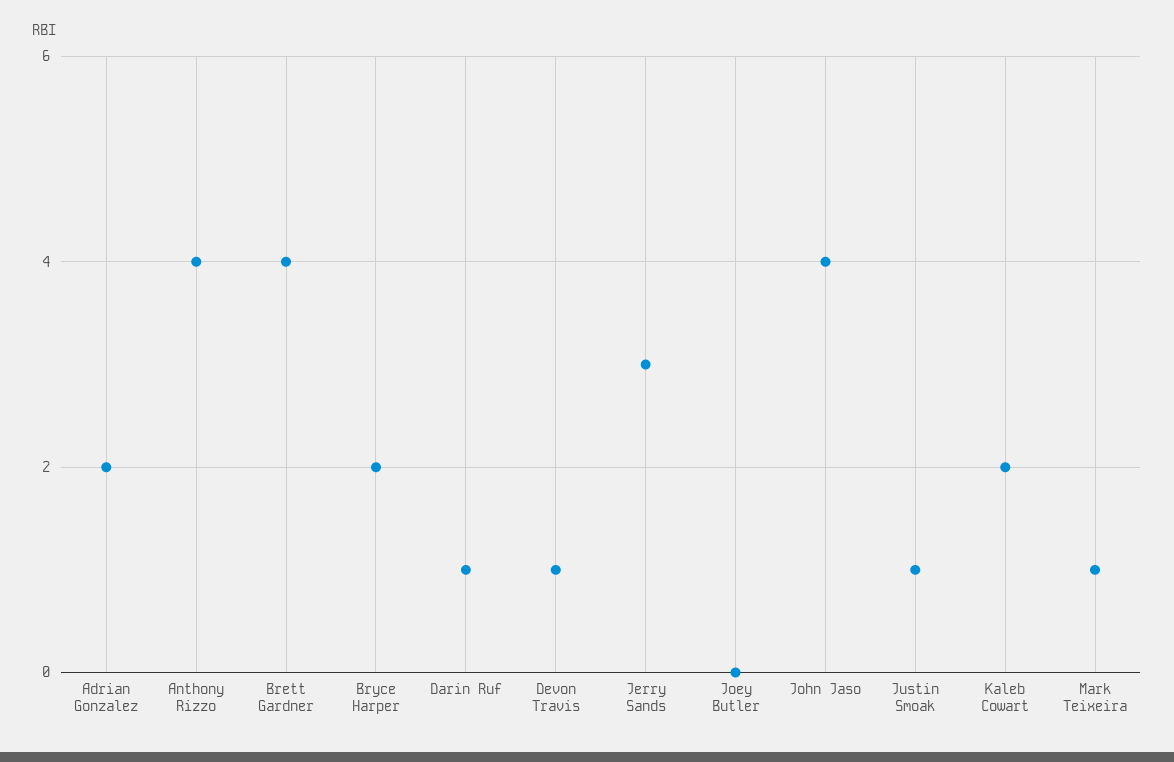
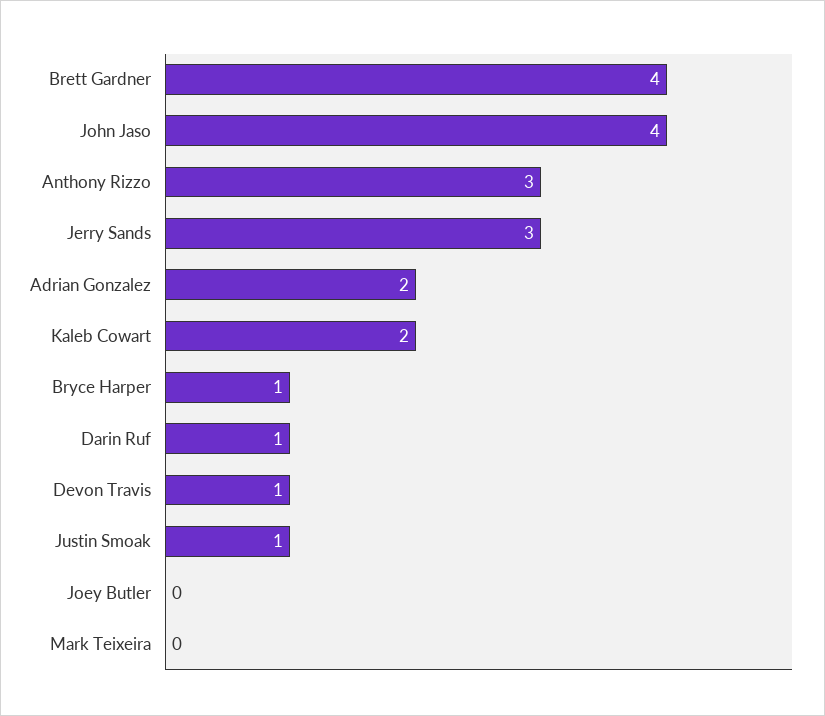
  {
    "Adrian Gonzalez": 2,
-   "Anthony Rizzo": 4,
+   "Anthony Rizzo": 3,
    "Brett Gardner": 4,
-   "Bryce Harper": 2,
+   "Bryce Harper": 1,
    "Darin Ruf": 1,
    "Devon Travis": 1,
    "Jerry Sands": 3,
    "Joey Butler": 0,
    "John Jaso": 4,
    "Justin Smoak": 1,
    "Kaleb Cowart": 2,
-   "Mark Teixeira": 1
+   "Mark Teixeira": 0
  }

